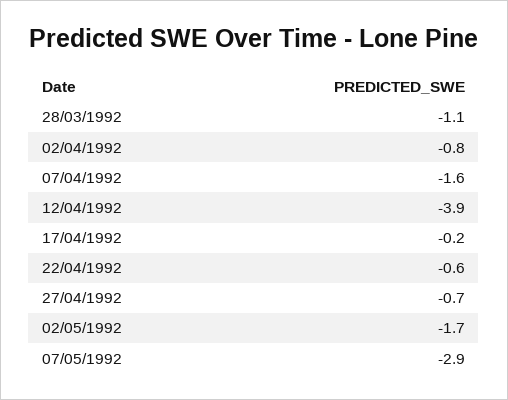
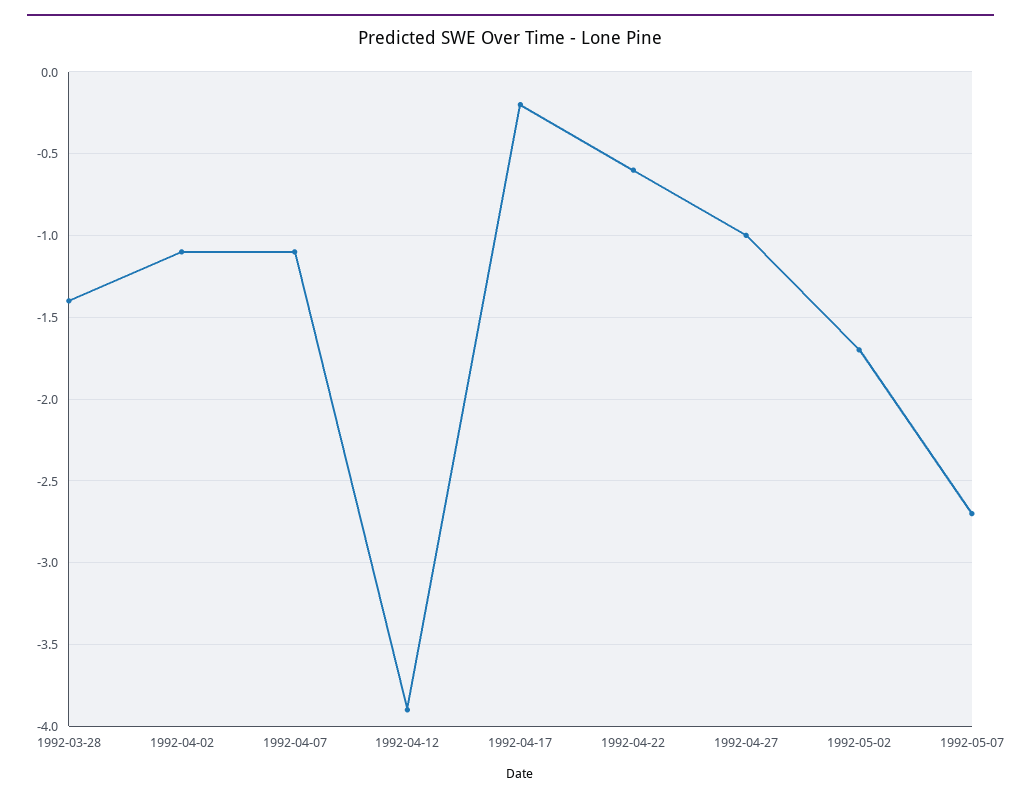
  {
-   "28/03/1992": -1.1,
+   "28/03/1992": -1.4,
-   "02/04/1992": -0.8,
+   "02/04/1992": -1.1,
-   "07/04/1992": -1.6,
+   "07/04/1992": -1.1,
    "12/04/1992": -3.9,
    "17/04/1992": -0.2,
    "22/04/1992": -0.6,
-   "27/04/1992": -0.7,
+   "27/04/1992": -1,
    "02/05/1992": -1.7,
-   "07/05/1992": -2.9
+   "07/05/1992": -2.7
  }

